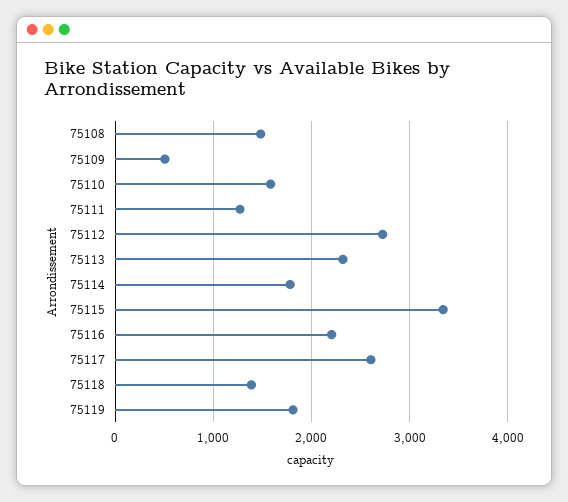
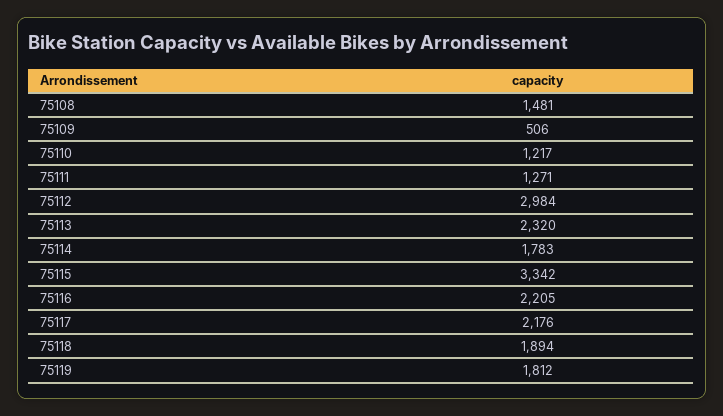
  {
    "75108": 1481,
    "75109": 506,
-   "75110": 1600,
+   "75110": 1217,
    "75111": 1271,
-   "75112": 2700,
+   "75112": 2984,
    "75113": 2320,
    "75114": 1783,
    "75115": 3342,
    "75116": 2205,
-   "75117": 2600,
+   "75117": 2176,
-   "75118": 1400,
+   "75118": 1894,
    "75119": 1812
  }

